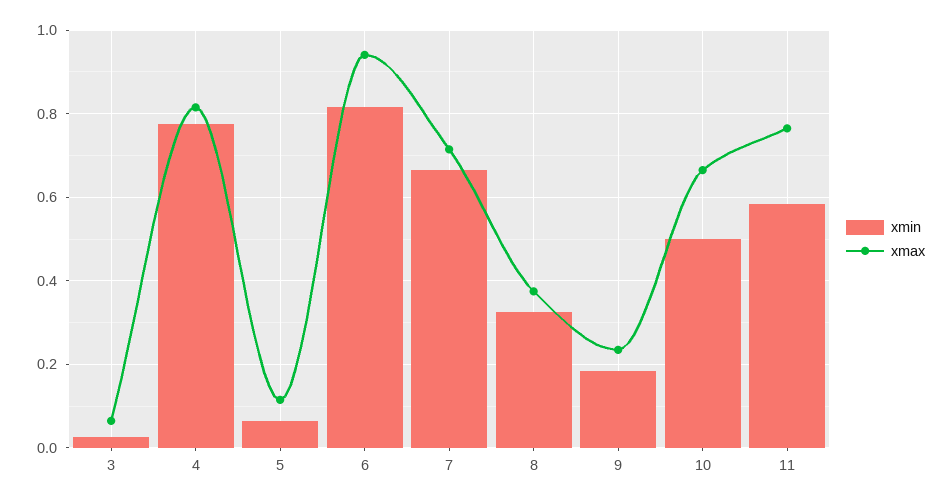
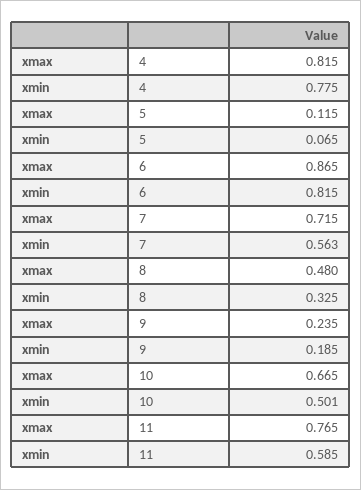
  {
    "xmin": {
-     "3": 0.02,
      "4": 0.775,
      "5": 0.065,
      "6": 0.815,
-     "7": 0.66,
+     "7": 0.563,
      "8": 0.325,
      "9": 0.185,
      "10": 0.501,
      "11": 0.585
    },
    "xmax": {
-     "3": 0.06,
      "4": 0.815,
      "5": 0.115,
-     "6": 0.94,
+     "6": 0.865,
      "7": 0.715,
-     "8": 0.38,
+     "8": 0.48,
      "9": 0.235,
      "10": 0.665,
      "11": 0.765
    }
  }

